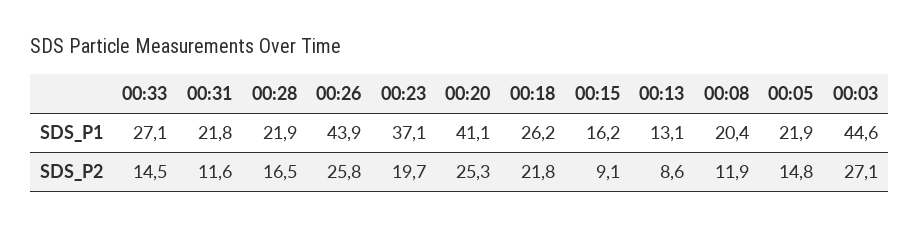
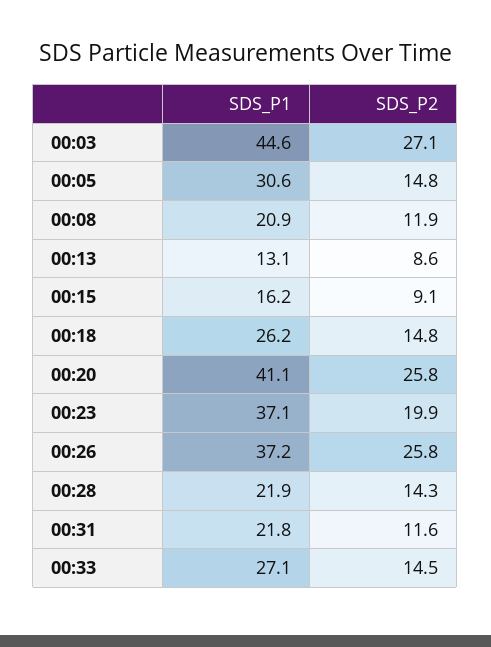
  {
    "00:33": {
      "SDS_P1": 27.1,
      "SDS_P2": 14.5
    },
    "00:31": {
      "SDS_P1": 21.8,
      "SDS_P2": 11.6
    },
    "00:28": {
      "SDS_P1": 21.9,
-     "SDS_P2": 16.5
+     "SDS_P2": 14.3
    },
    "00:26": {
-     "SDS_P1": 43.9,
+     "SDS_P1": 37.2,
      "SDS_P2": 25.8
    },
    "00:23": {
      "SDS_P1": 37.1,
-     "SDS_P2": 19.7
+     "SDS_P2": 19.9
    },
    "00:20": {
      "SDS_P1": 41.1,
-     "SDS_P2": 25.3
+     "SDS_P2": 25.8
    },
    "00:18": {
      "SDS_P1": 26.2,
-     "SDS_P2": 21.8
+     "SDS_P2": 14.8
    },
    "00:15": {
      "SDS_P1": 16.2,
      "SDS_P2": 9.1
    },
    "00:13": {
      "SDS_P1": 13.1,
      "SDS_P2": 8.6
    },
    "00:08": {
-     "SDS_P1": 20.4,
+     "SDS_P1": 20.9,
      "SDS_P2": 11.9
    },
    "00:05": {
-     "SDS_P1": 21.9,
+     "SDS_P1": 30.6,
      "SDS_P2": 14.8
    },
    "00:03": {
      "SDS_P1": 44.6,
      "SDS_P2": 27.1
    }
  }

